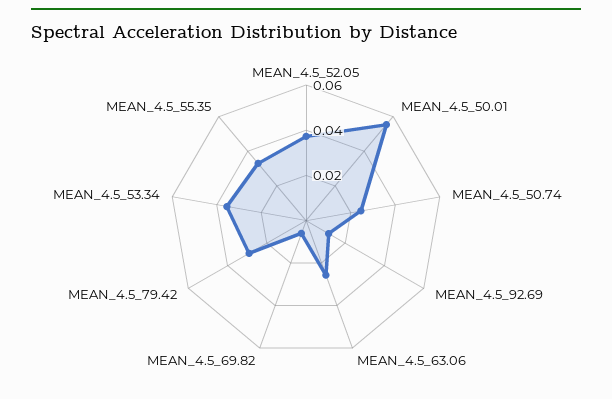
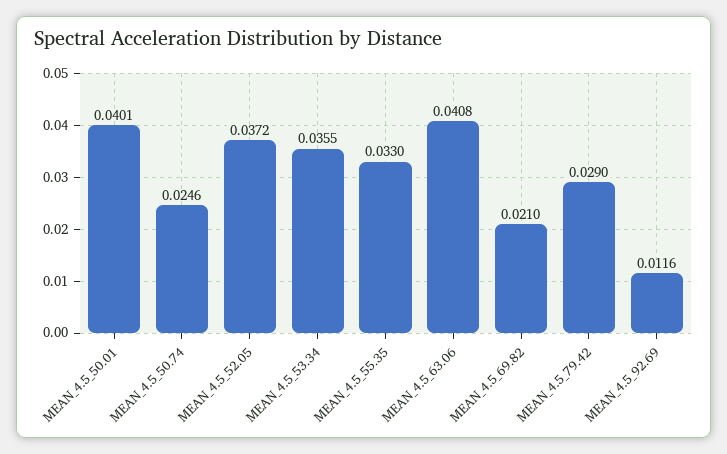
  {
    "MEAN_4.5_52.05": 0.0372,
-   "MEAN_4.5_50.01": 0.055,
+   "MEAN_4.5_50.01": 0.0401,
    "MEAN_4.5_50.74": 0.0246,
    "MEAN_4.5_92.69": 0.0116,
-   "MEAN_4.5_63.06": 0.025,
+   "MEAN_4.5_63.06": 0.0408,
-   "MEAN_4.5_69.82": 0.005,
+   "MEAN_4.5_69.82": 0.021,
    "MEAN_4.5_79.42": 0.029,
    "MEAN_4.5_53.34": 0.0355,
    "MEAN_4.5_55.35": 0.033
  }

